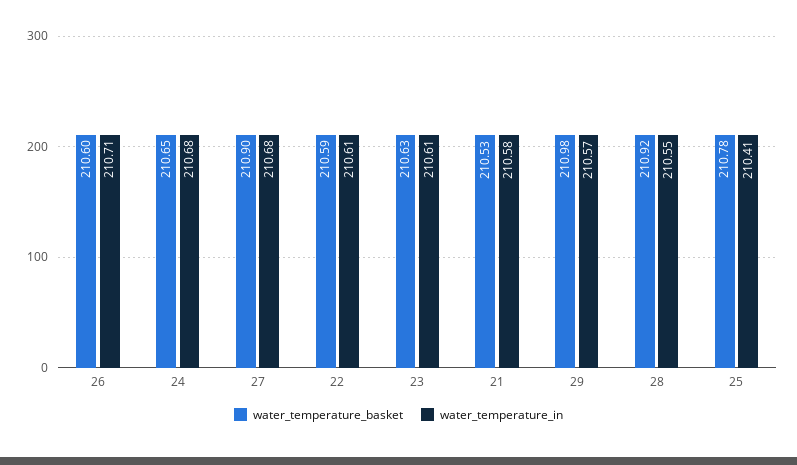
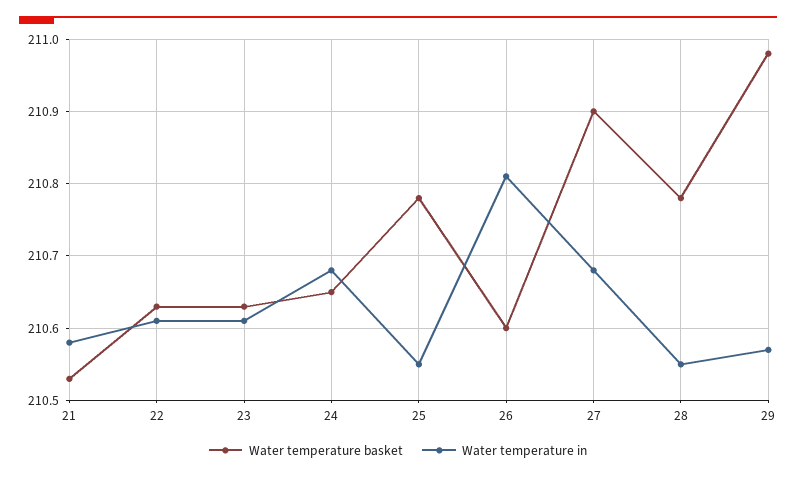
  {
    "water_temperature_basket": {
      "26": 210.6,
      "24": 210.65,
      "27": 210.9,
-     "22": 210.59,
+     "22": 210.63,
      "23": 210.63,
      "21": 210.53,
      "29": 210.98,
-     "28": 210.92,
+     "28": 210.78,
      "25": 210.78
    },
    "water_temperature_in": {
-     "26": 210.71,
+     "26": 210.81,
      "24": 210.68,
      "27": 210.68,
      "22": 210.61,
      "23": 210.61,
      "21": 210.58,
      "29": 210.57,
      "28": 210.55,
-     "25": 210.41
+     "25": 210.55
    }
  }

